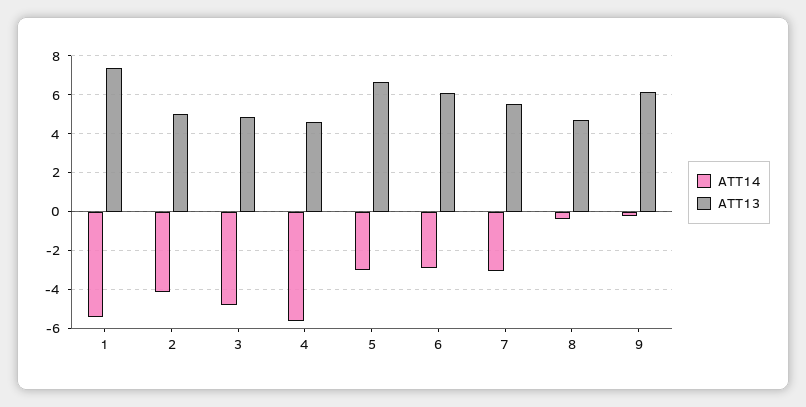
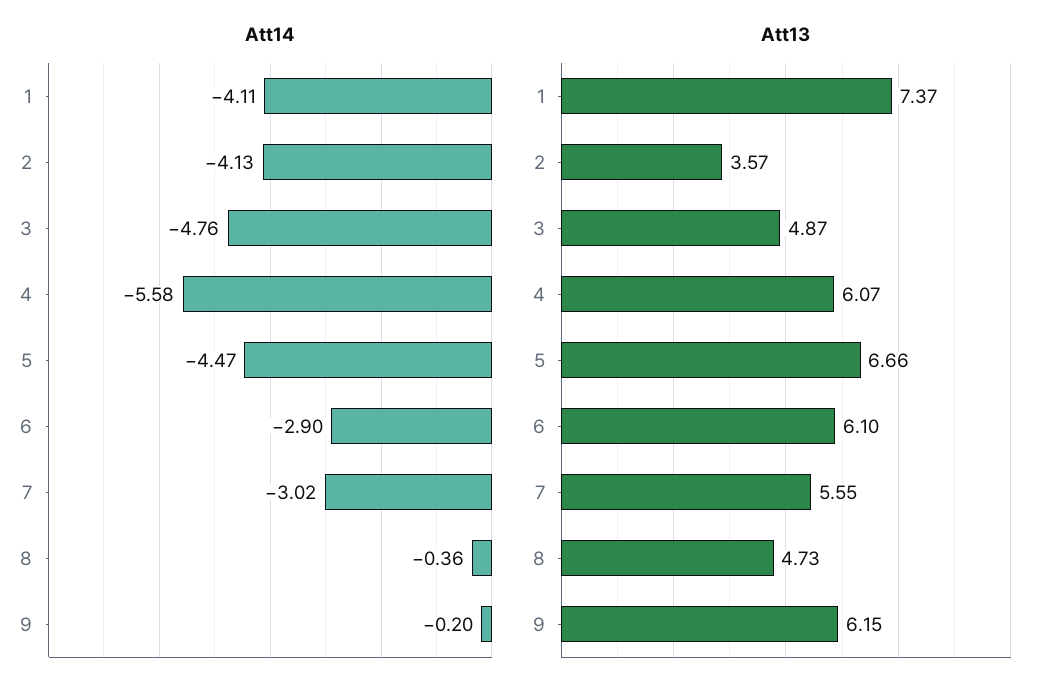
  {
    "ATT14": {
-     "1": -5.5,
+     "1": -4.11,
      "2": -4.13,
      "3": -4.76,
      "4": -5.58,
-     "5": -3,
+     "5": -4.47,
      "6": -2.9,
      "7": -3.02,
      "8": -0.36,
      "9": -0.2
    },
    "ATT13": {
      "1": 7.37,
-     "2": 5,
+     "2": 3.57,
      "3": 4.87,
-     "4": 4.5,
+     "4": 6.07,
      "5": 6.66,
      "6": 6.1,
      "7": 5.55,
      "8": 4.73,
      "9": 6.15
    }
  }

